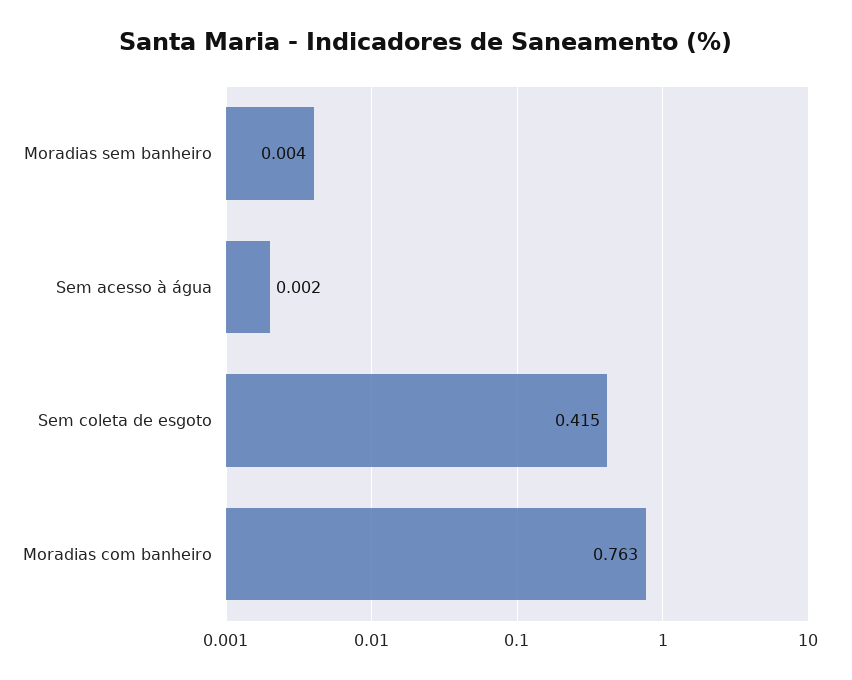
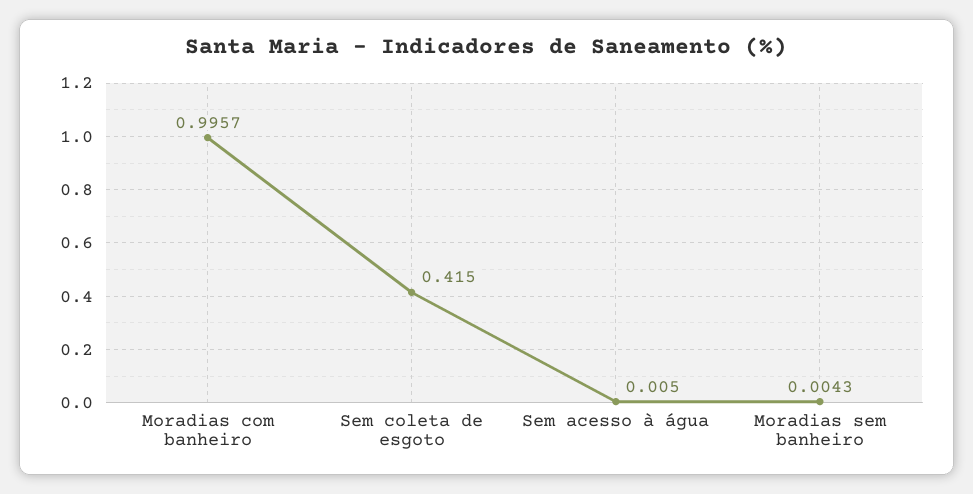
  {
    "Moradias sem banheiro": 0.0043,
-   "Sem acesso à água": 0.002,
+   "Sem acesso à água": 0.005,
    "Sem coleta de esgoto": 0.415,
-   "Moradias com banheiro": 0.763
+   "Moradias com banheiro": 0.9957
  }

